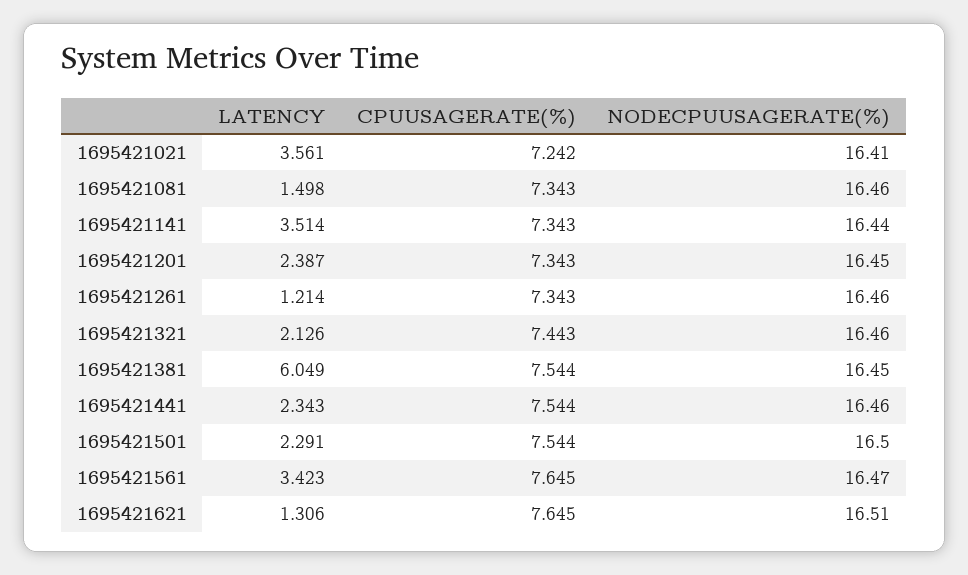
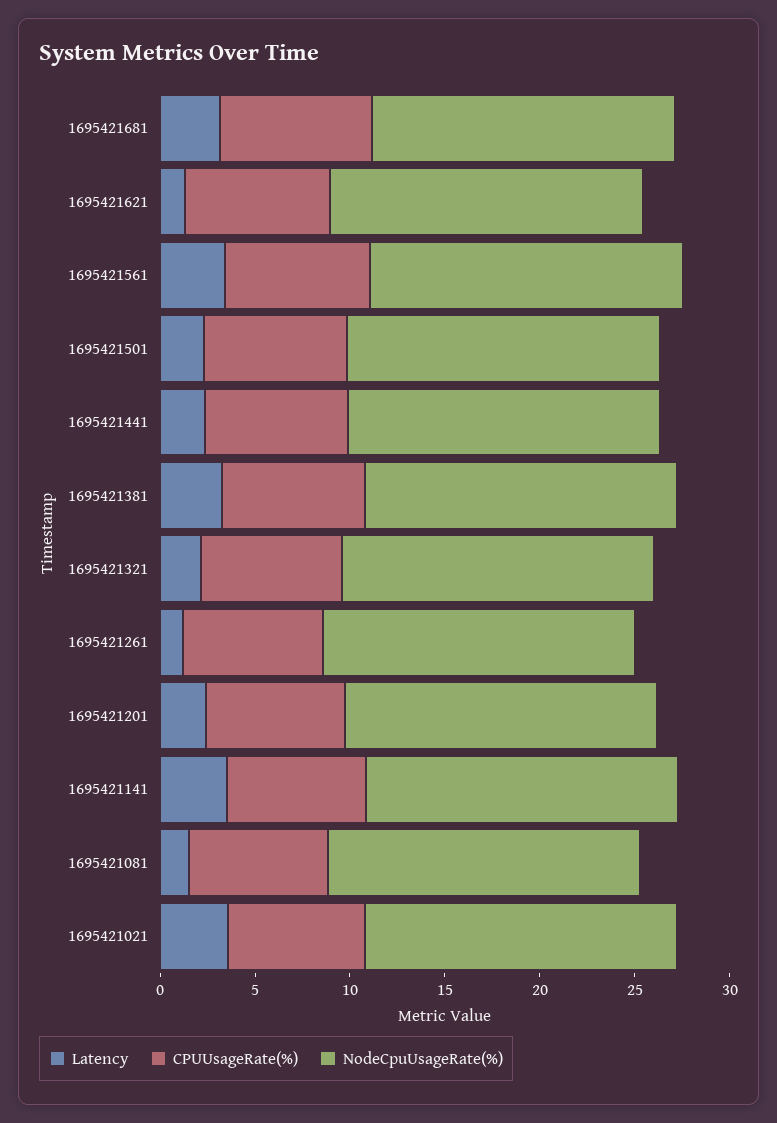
  {
    "LATENCY": {
      "1695421021": 3.561,
      "1695421081": 1.498,
      "1695421141": 3.514,
      "1695421201": 2.387,
      "1695421261": 1.214,
      "1695421321": 2.126,
-     "1695421381": 6.049,
+     "1695421381": 3,
      "1695421441": 2.343,
      "1695421501": 2.291,
      "1695421561": 3.423,
-     "1695421621": 1.306
+     "1695421621": 1.306,
+     "1695421681": 3
    },
    "CPUUSAGERATE(%)": {
      "1695421021": 7.242,
      "1695421081": 7.343,
      "1695421141": 7.343,
      "1695421201": 7.343,
      "1695421261": 7.343,
      "1695421321": 7.443,
      "1695421381": 7.544,
      "1695421441": 7.544,
      "1695421501": 7.544,
      "1695421561": 7.645,
-     "1695421621": 7.645
+     "1695421621": 7.645,
+     "1695421681": 8
    },
    "NODECPUUSAGERATE(%)": {
      "1695421021": 16.41,
      "1695421081": 16.46,
      "1695421141": 16.44,
      "1695421201": 16.45,
      "1695421261": 16.46,
      "1695421321": 16.46,
      "1695421381": 16.45,
      "1695421441": 16.46,
      "1695421501": 16.5,
      "1695421561": 16.47,
-     "1695421621": 16.51
+     "1695421621": 16.51,
+     "1695421681": 16
    }
  }

